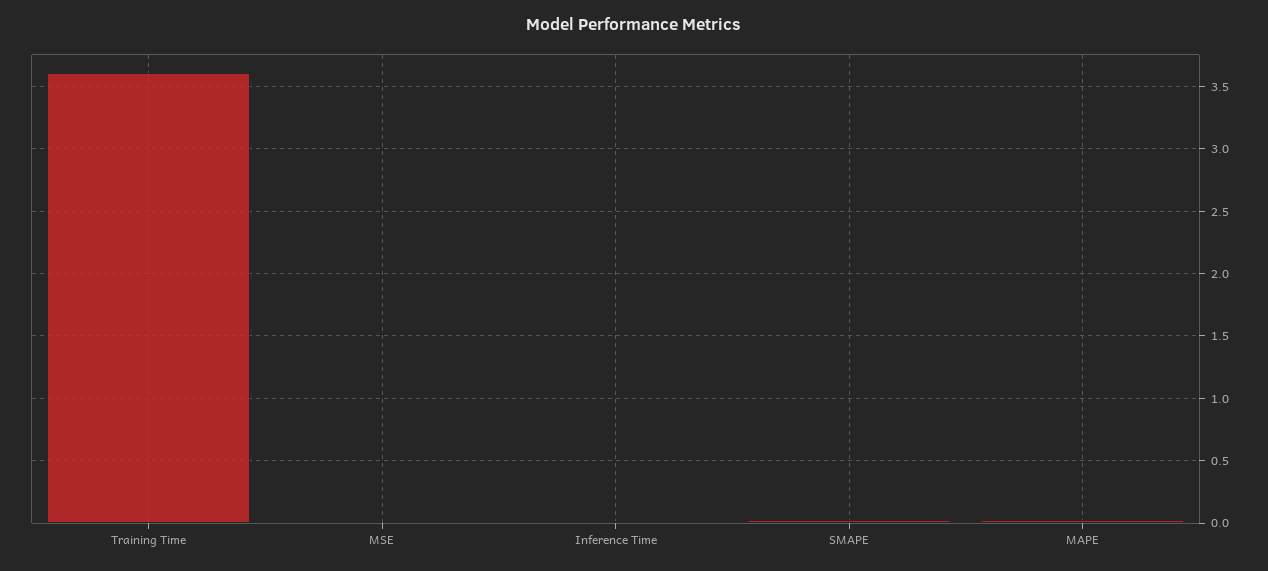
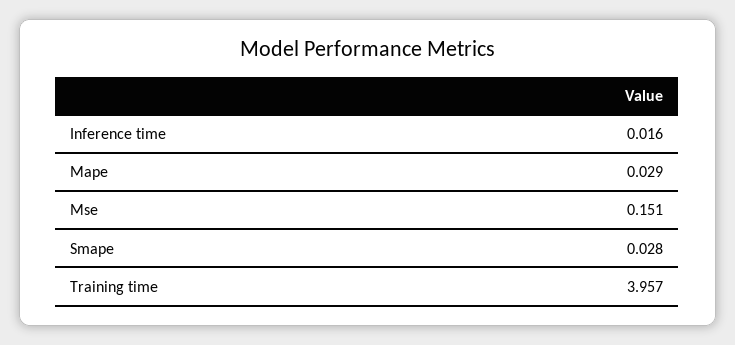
  {
-   "Training Time": 3.6,
+   "Training Time": 3.957,
-   "MSE": 0,
+   "MSE": 0.151,
    "Inference Time": 0.016,
    "SMAPE": 0.028,
    "MAPE": 0.029
  }

